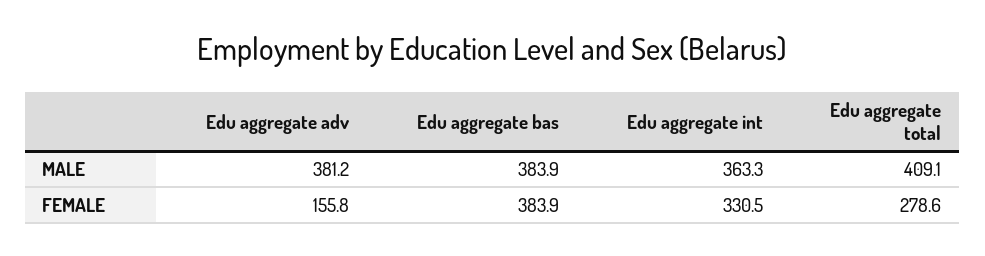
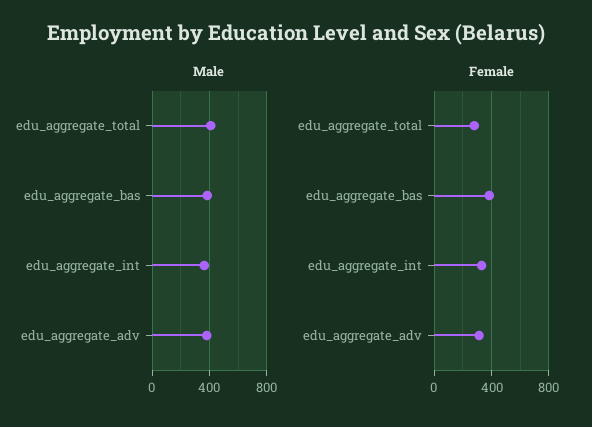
  {
    "MALE": {
      "Edu aggregate adv": 381.2,
      "Edu aggregate bas": 383.9,
      "Edu aggregate int": 363.3,
      "Edu aggregate total": 409.1
    },
    "FEMALE": {
-     "Edu aggregate adv": 155.8,
+     "Edu aggregate adv": 300,
      "Edu aggregate bas": 383.9,
      "Edu aggregate int": 330.5,
      "Edu aggregate total": 278.6
    }
  }

